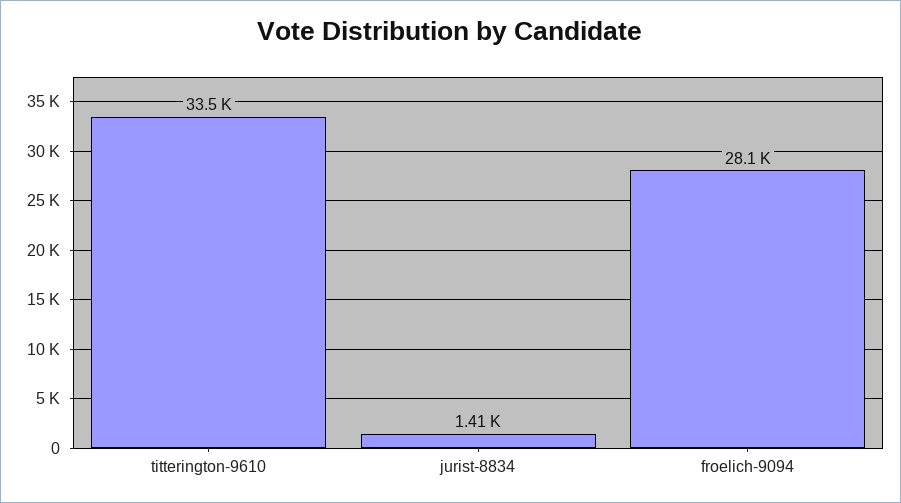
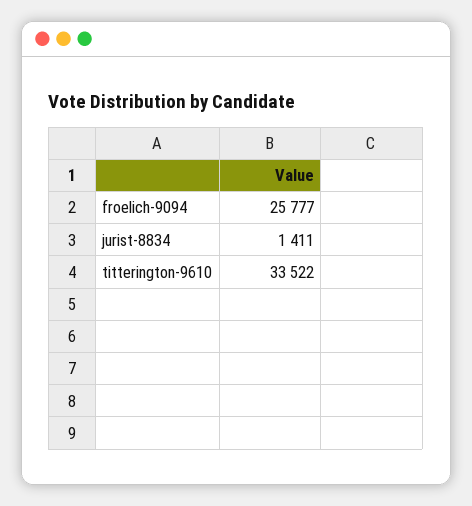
  {
    "titterington-9610": 33522,
    "jurist-8834": 1411,
-   "froelich-9094": 28100
+   "froelich-9094": 25777
  }

